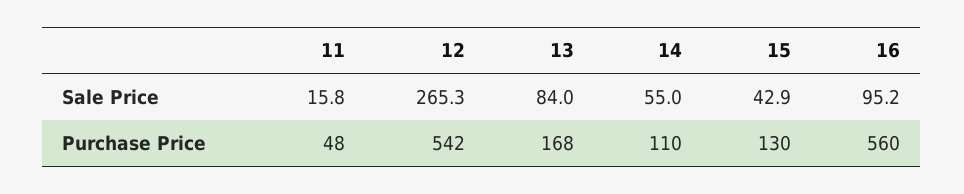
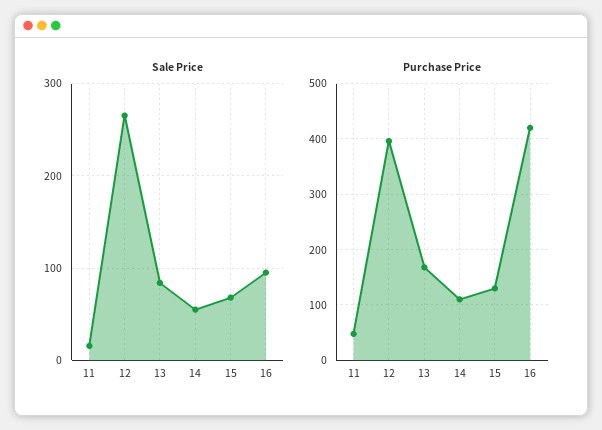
  {
    "Sale Price": {
      "11": 15.8,
      "12": 265.3,
      "13": 84,
      "14": 55,
-     "15": 42.9,
+     "15": 70,
      "16": 95.2
    },
    "Purchase Price": {
      "11": 48,
-     "12": 542,
+     "12": 400,
      "13": 168,
      "14": 110,
      "15": 130,
-     "16": 560
+     "16": 420
    }
  }

